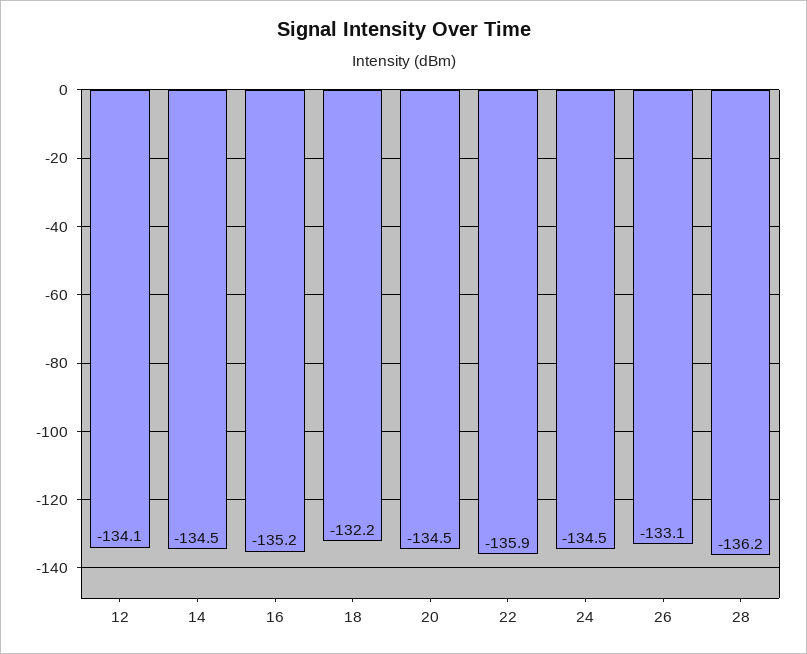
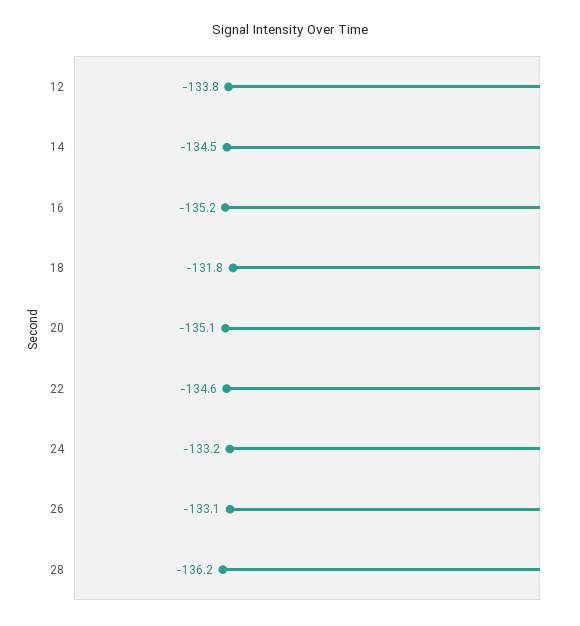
  {
-   "12": -134.1,
+   "12": -133.8,
    "14": -134.5,
    "16": -135.2,
-   "18": -132.2,
+   "18": -131.8,
-   "20": -134.5,
+   "20": -135.1,
-   "22": -135.9,
+   "22": -134.6,
-   "24": -134.5,
+   "24": -133.2,
    "26": -133.1,
    "28": -136.2
  }

